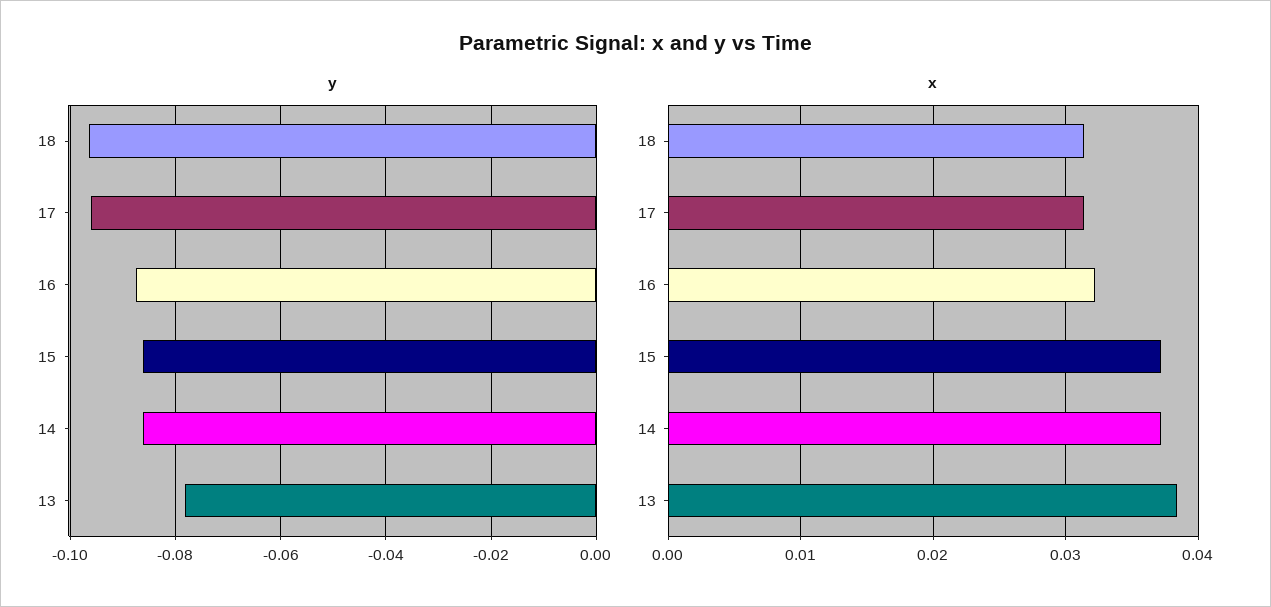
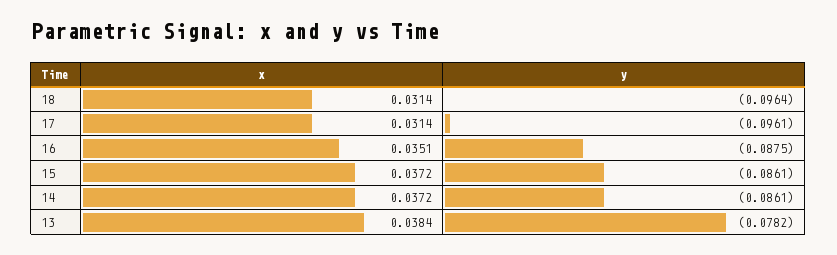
  {
    "y": {
      "18": -0.0964,
      "17": -0.0961,
      "16": -0.0875,
      "15": -0.0861,
      "14": -0.0861,
      "13": -0.0782
    },
    "x": {
      "18": 0.0314,
      "17": 0.0314,
-     "16": 0.032,
+     "16": 0.0351,
      "15": 0.0372,
      "14": 0.0372,
      "13": 0.0384
    }
  }

